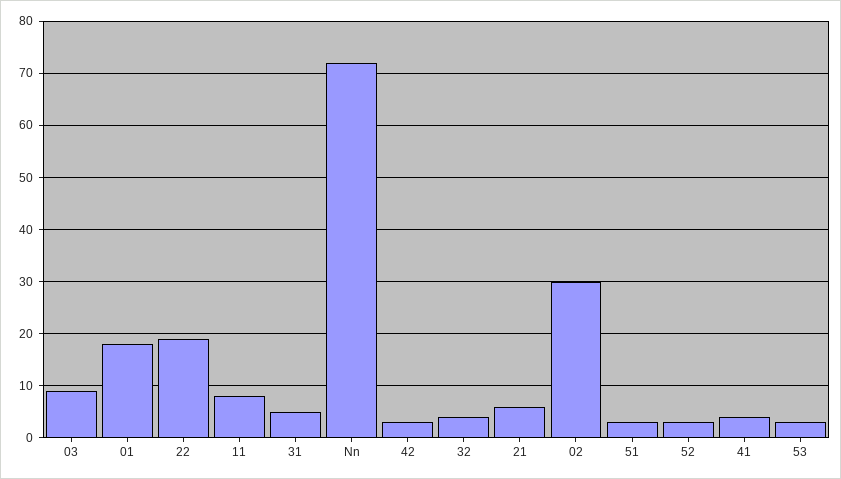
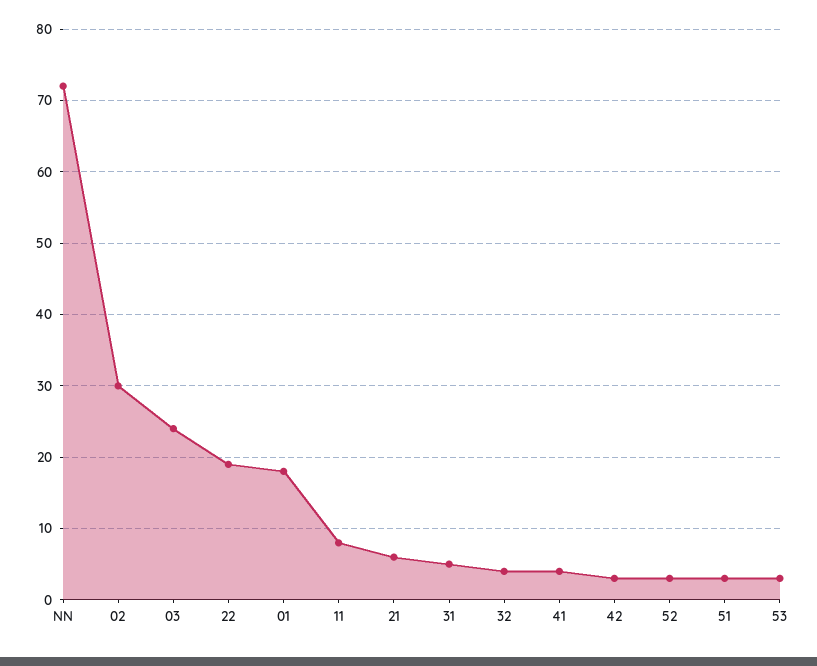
  {
-   "03": 10,
+   "03": 24,
    "01": 18,
    "22": 19,
    "11": 8,
    "31": 5,
    "Nn": 72,
    "42": 3,
    "32": 4,
    "21": 6,
    "02": 30,
    "51": 3,
    "52": 3,
    "41": 4,
    "53": 3
  }

